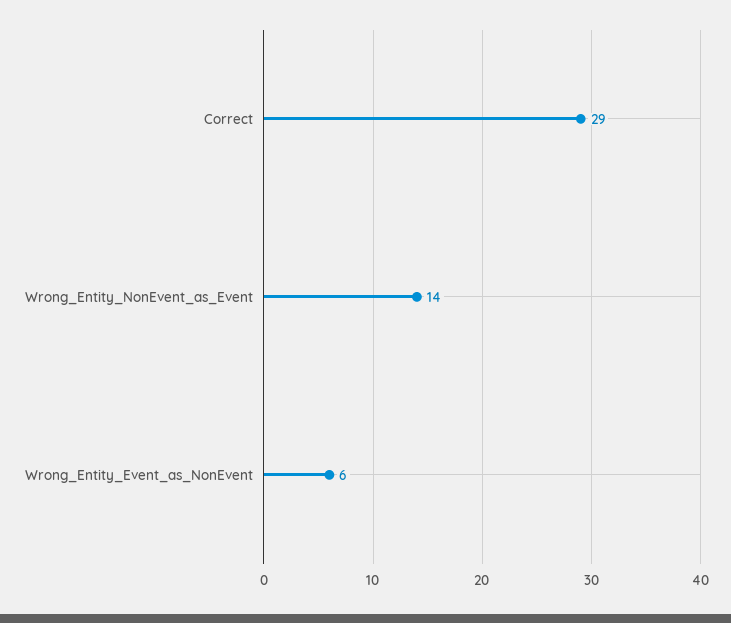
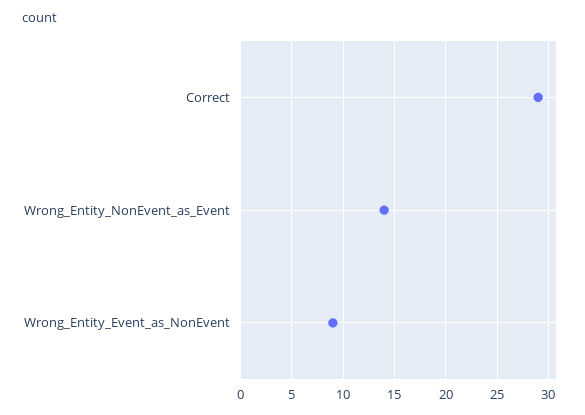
  {
    "Correct": 29,
    "Wrong_Entity_NonEvent_as_Event": 14,
-   "Wrong_Entity_Event_as_NonEvent": 6
+   "Wrong_Entity_Event_as_NonEvent": 9
  }

